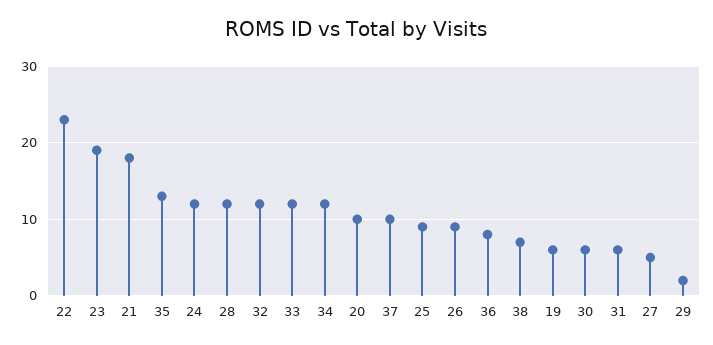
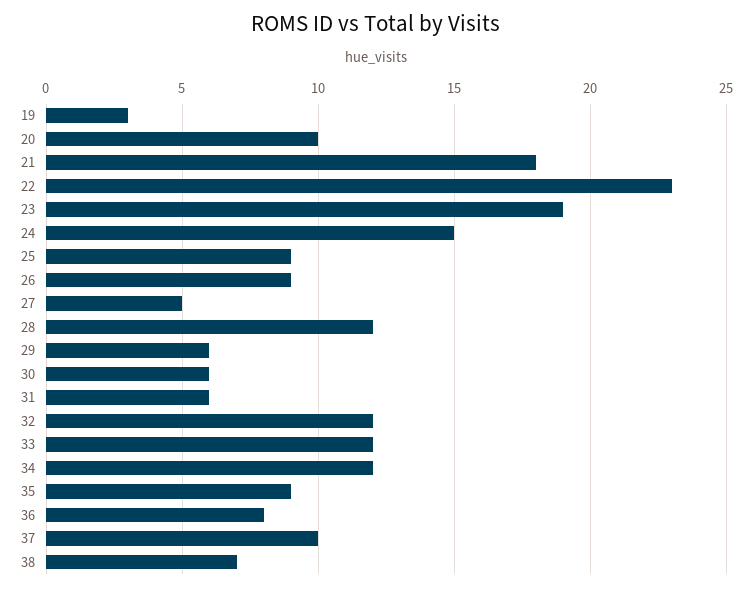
  {
    "22": 23,
    "23": 19,
    "21": 18,
-   "35": 13,
+   "35": 9,
-   "24": 12,
+   "24": 15,
    "28": 12,
    "32": 12,
    "33": 12,
    "34": 12,
    "20": 10,
    "37": 10,
    "25": 9,
    "26": 9,
    "36": 8,
    "38": 7,
-   "19": 6,
+   "19": 3,
    "30": 6,
    "31": 6,
    "27": 5,
-   "29": 2
+   "29": 6
  }

